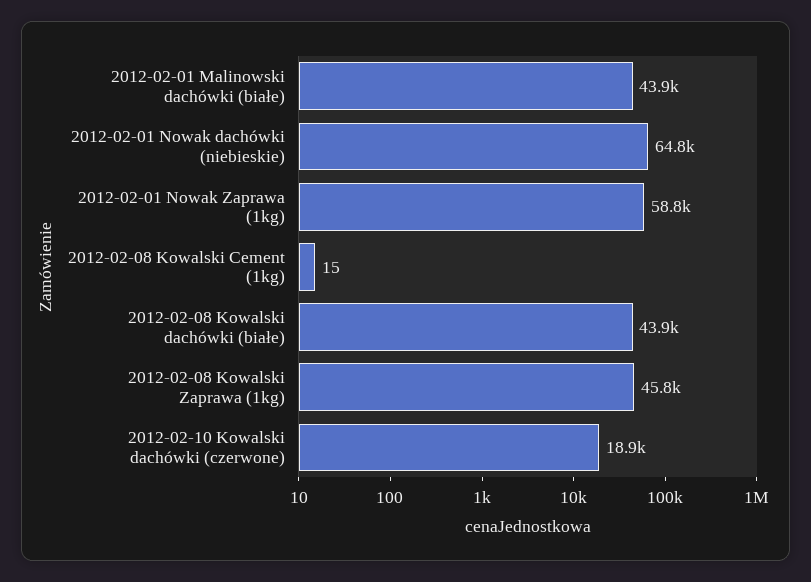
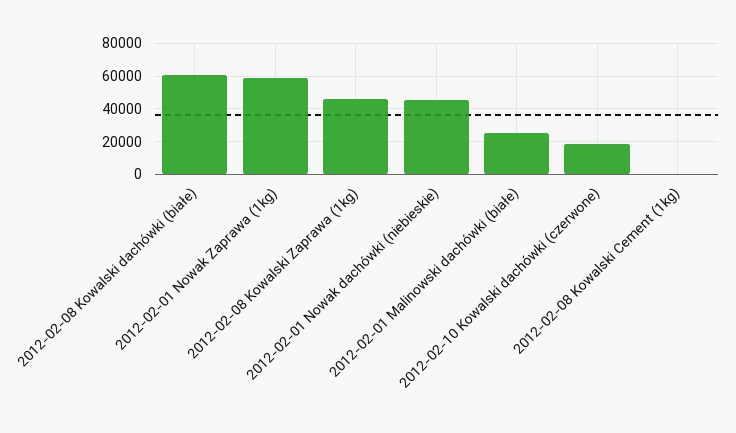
  {
-   "2012-02-01 Malinowski dachówki (białe)": 43900,
+   "2012-02-01 Malinowski dachówki (białe)": 25000,
-   "2012-02-01 Nowak dachówki (niebieskie)": 64800,
+   "2012-02-01 Nowak dachówki (niebieskie)": 45000,
    "2012-02-01 Nowak Zaprawa (1kg)": 58800,
    "2012-02-08 Kowalski Cement (1kg)": 15,
-   "2012-02-08 Kowalski dachówki (białe)": 43900,
+   "2012-02-08 Kowalski dachówki (białe)": 60000,
    "2012-02-08 Kowalski Zaprawa (1kg)": 45800,
    "2012-02-10 Kowalski dachówki (czerwone)": 18900
  }

